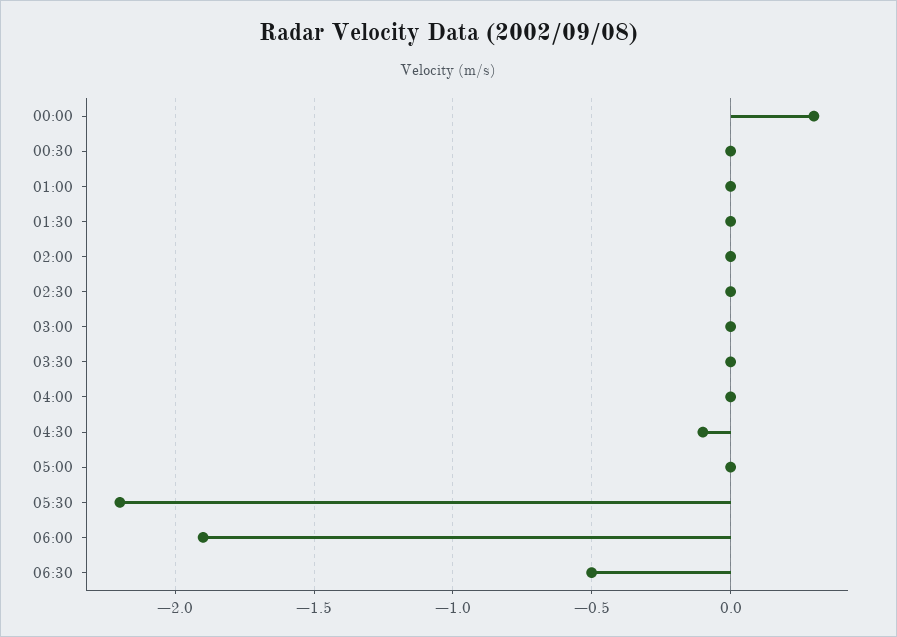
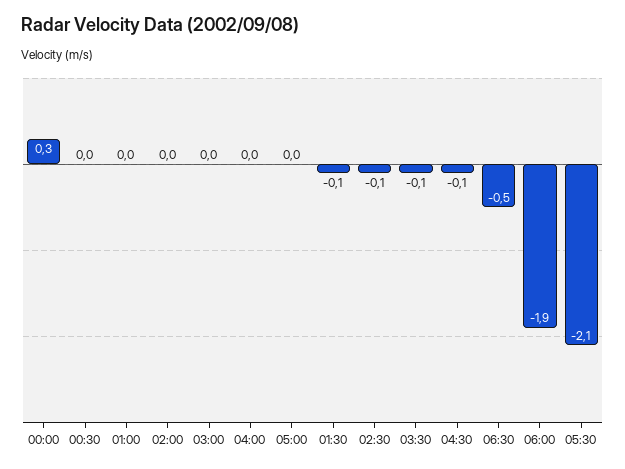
  {
    "00:00": 0.3,
    "00:30": 0,
    "01:00": 0,
-   "01:30": 0,
+   "01:30": -0.1,
    "02:00": 0,
-   "02:30": 0,
+   "02:30": -0.1,
    "03:00": 0,
-   "03:30": 0,
+   "03:30": -0.1,
    "04:00": 0,
    "04:30": -0.1,
    "05:00": 0,
-   "05:30": -2.2,
+   "05:30": -2.1,
    "06:00": -1.9,
    "06:30": -0.5
  }

